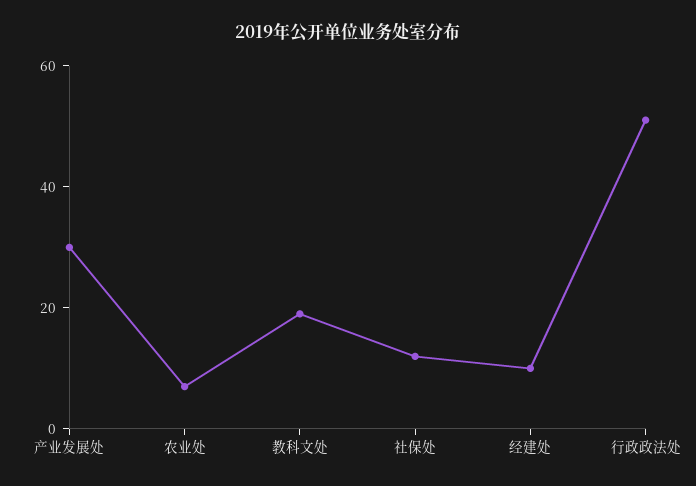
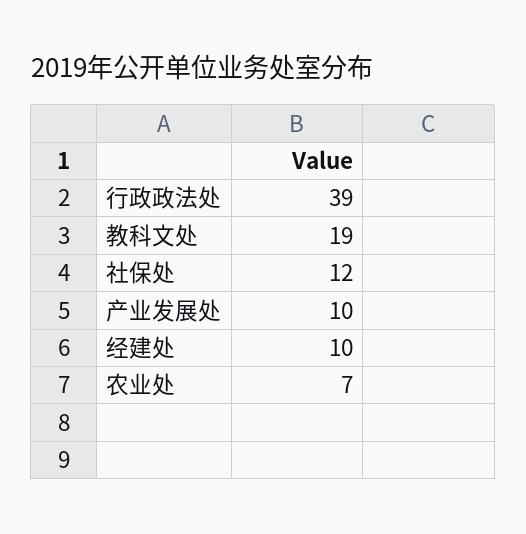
  {
-   "产业发展处": 30,
+   "产业发展处": 10,
    "农业处": 7,
    "教科文处": 19,
    "社保处": 12,
    "经建处": 10,
-   "行政政法处": 50
+   "行政政法处": 39
  }

